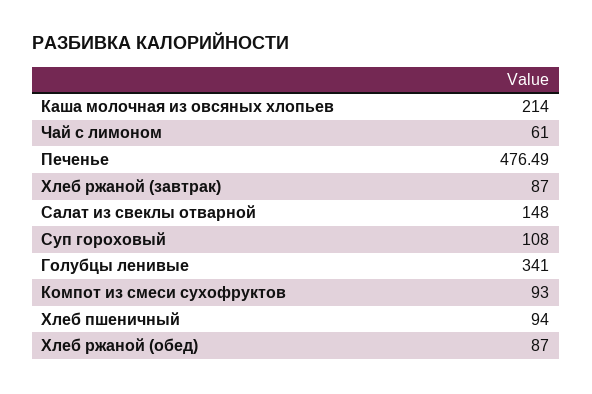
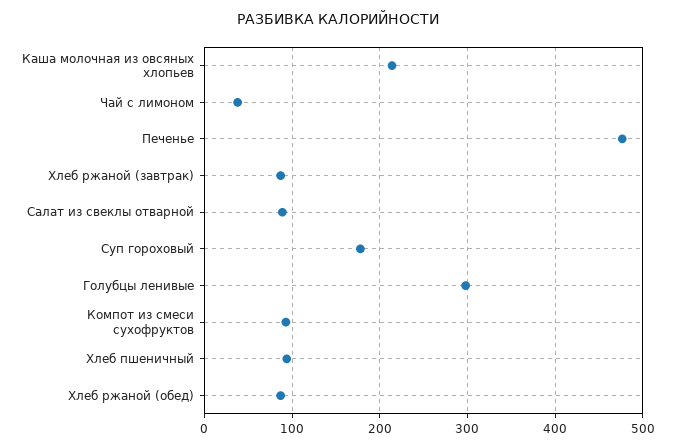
  {
    "Каша молочная из овсяных хлопьев": 214,
-   "Чай с лимоном": 61,
+   "Чай с лимоном": 40,
    "Печенье": 476.49,
    "Хлеб ржаной (завтрак)": 87,
-   "Салат из свеклы отварной": 148,
+   "Салат из свеклы отварной": 90,
-   "Суп гороховый": 108,
+   "Суп гороховый": 180,
-   "Голубцы ленивые": 341,
+   "Голубцы ленивые": 300,
    "Компот из смеси сухофруктов": 93,
    "Хлеб пшеничный": 94,
    "Хлеб ржаной (обед)": 87
  }

